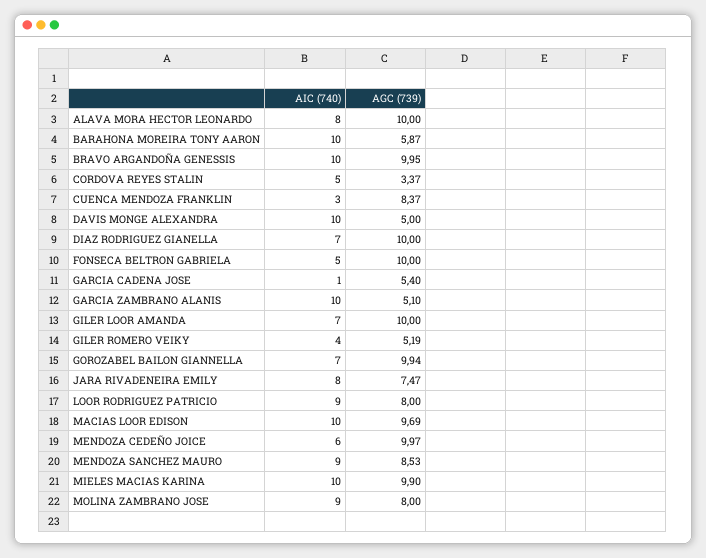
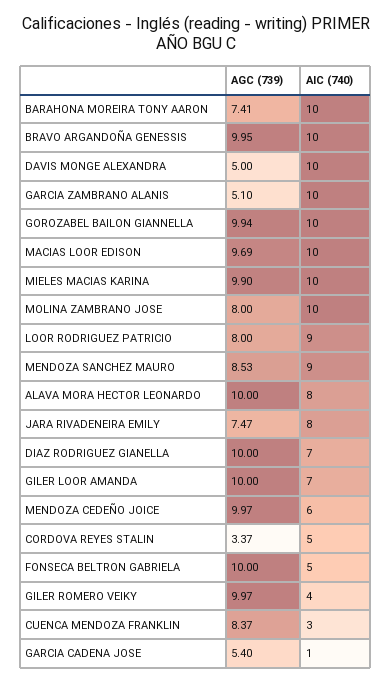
  {
    "AIC (740)": {
      "ALAVA MORA HECTOR LEONARDO": 8,
      "BARAHONA MOREIRA TONY AARON": 10,
      "BRAVO ARGANDOÑA GENESSIS": 10,
      "CORDOVA REYES STALIN": 5,
      "CUENCA MENDOZA FRANKLIN": 3,
      "DAVIS MONGE ALEXANDRA": 10,
      "DIAZ RODRIGUEZ GIANELLA": 7,
      "FONSECA BELTRON GABRIELA": 5,
      "GARCIA CADENA JOSE": 1,
      "GARCIA ZAMBRANO ALANIS": 10,
      "GILER LOOR AMANDA": 7,
      "GILER ROMERO VEIKY": 4,
-     "GOROZABEL BAILON GIANNELLA": 7,
+     "GOROZABEL BAILON GIANNELLA": 10,
      "JARA RIVADENEIRA EMILY": 8,
      "LOOR RODRIGUEZ PATRICIO": 9,
      "MACIAS LOOR EDISON": 10,
      "MENDOZA CEDEÑO JOICE": 6,
      "MENDOZA SANCHEZ MAURO": 9,
      "MIELES MACIAS KARINA": 10,
-     "MOLINA ZAMBRANO JOSE": 9
+     "MOLINA ZAMBRANO JOSE": 10
    },
    "AGC (739)": {
      "ALAVA MORA HECTOR LEONARDO": 10,
-     "BARAHONA MOREIRA TONY AARON": 5.87,
+     "BARAHONA MOREIRA TONY AARON": 7.41,
      "BRAVO ARGANDOÑA GENESSIS": 9.95,
      "CORDOVA REYES STALIN": 3.37,
      "CUENCA MENDOZA FRANKLIN": 8.37,
      "DAVIS MONGE ALEXANDRA": 5,
      "DIAZ RODRIGUEZ GIANELLA": 10,
      "FONSECA BELTRON GABRIELA": 10,
      "GARCIA CADENA JOSE": 5.4,
      "GARCIA ZAMBRANO ALANIS": 5.1,
      "GILER LOOR AMANDA": 10,
-     "GILER ROMERO VEIKY": 5.19,
+     "GILER ROMERO VEIKY": 9.97,
      "GOROZABEL BAILON GIANNELLA": 9.94,
      "JARA RIVADENEIRA EMILY": 7.47,
      "LOOR RODRIGUEZ PATRICIO": 8,
      "MACIAS LOOR EDISON": 9.69,
      "MENDOZA CEDEÑO JOICE": 9.97,
      "MENDOZA SANCHEZ MAURO": 8.53,
      "MIELES MACIAS KARINA": 9.9,
      "MOLINA ZAMBRANO JOSE": 8
    }
  }

